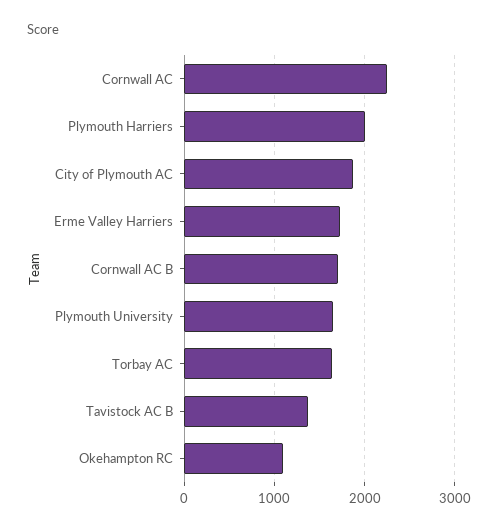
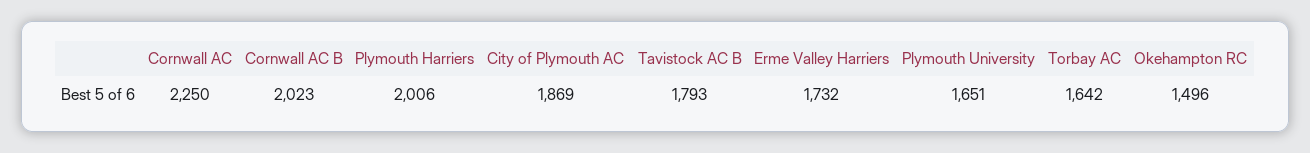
  {
    "Cornwall AC": 2250,
    "Plymouth Harriers": 2006,
    "City of Plymouth AC": 1869,
    "Erme Valley Harriers": 1732,
-   "Cornwall AC B": 1700,
+   "Cornwall AC B": 2023,
    "Plymouth University": 1651,
    "Torbay AC": 1642,
-   "Tavistock AC B": 1400,
+   "Tavistock AC B": 1793,
-   "Okehampton RC": 1100
+   "Okehampton RC": 1496
  }

